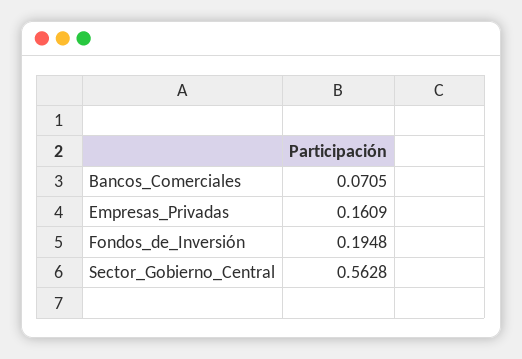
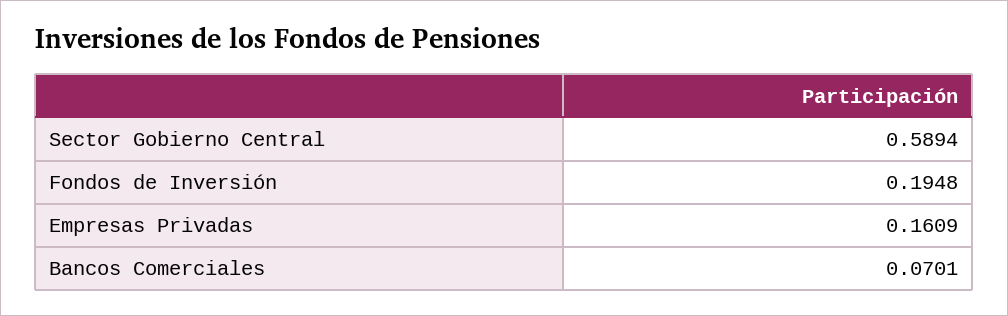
  {
-   "Bancos_Comerciales": 0.0705,
+   "Bancos_Comerciales": 0.0701,
    "Empresas_Privadas": 0.1609,
    "Fondos_de_Inversión": 0.1948,
-   "Sector_Gobierno_Central": 0.5628
+   "Sector_Gobierno_Central": 0.5894
  }

